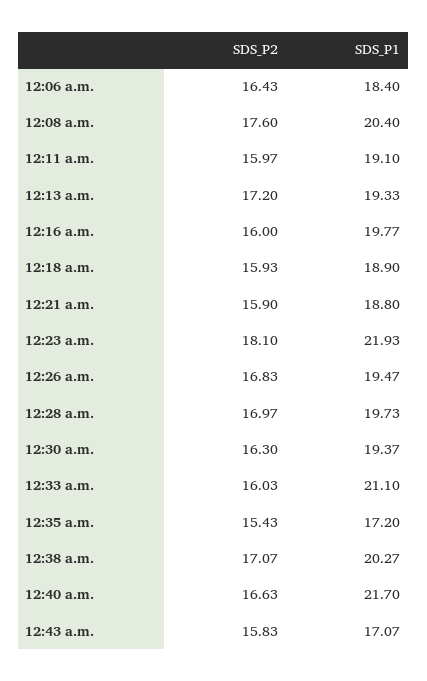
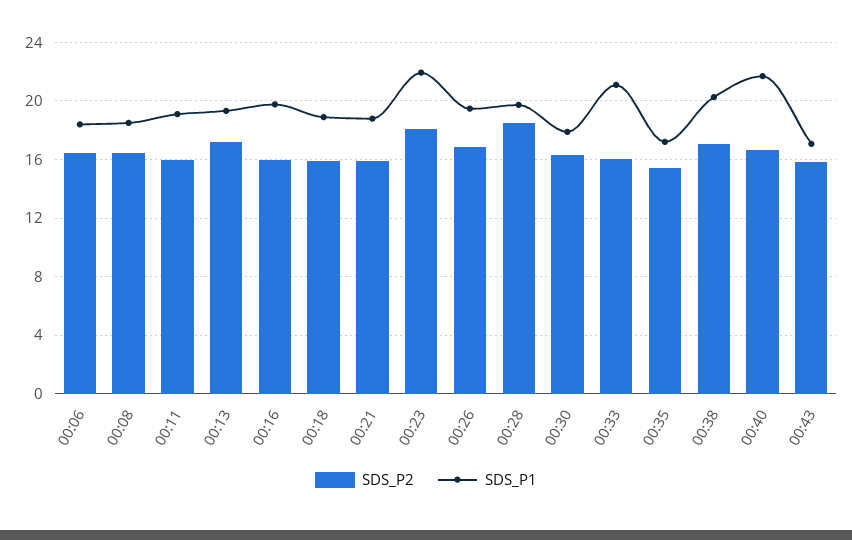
  {
    "SDS_P2": {
      "12:06 a.m.": 16.43,
-     "12:08 a.m.": 17.6,
+     "12:08 a.m.": 16.5,
      "12:11 a.m.": 15.97,
      "12:13 a.m.": 17.2,
      "12:16 a.m.": 16,
      "12:18 a.m.": 15.93,
      "12:21 a.m.": 15.9,
      "12:23 a.m.": 18.1,
      "12:26 a.m.": 16.83,
-     "12:28 a.m.": 16.97,
+     "12:28 a.m.": 18.5,
      "12:30 a.m.": 16.3,
      "12:33 a.m.": 16.03,
      "12:35 a.m.": 15.43,
      "12:38 a.m.": 17.07,
      "12:40 a.m.": 16.63,
      "12:43 a.m.": 15.83
    },
    "SDS_P1": {
      "12:06 a.m.": 18.4,
-     "12:08 a.m.": 20.4,
+     "12:08 a.m.": 18.5,
      "12:11 a.m.": 19.1,
      "12:13 a.m.": 19.33,
      "12:16 a.m.": 19.77,
      "12:18 a.m.": 18.9,
      "12:21 a.m.": 18.8,
      "12:23 a.m.": 21.93,
      "12:26 a.m.": 19.47,
      "12:28 a.m.": 19.73,
-     "12:30 a.m.": 19.37,
+     "12:30 a.m.": 18,
      "12:33 a.m.": 21.1,
      "12:35 a.m.": 17.2,
      "12:38 a.m.": 20.27,
      "12:40 a.m.": 21.7,
      "12:43 a.m.": 17.07
    }
  }

